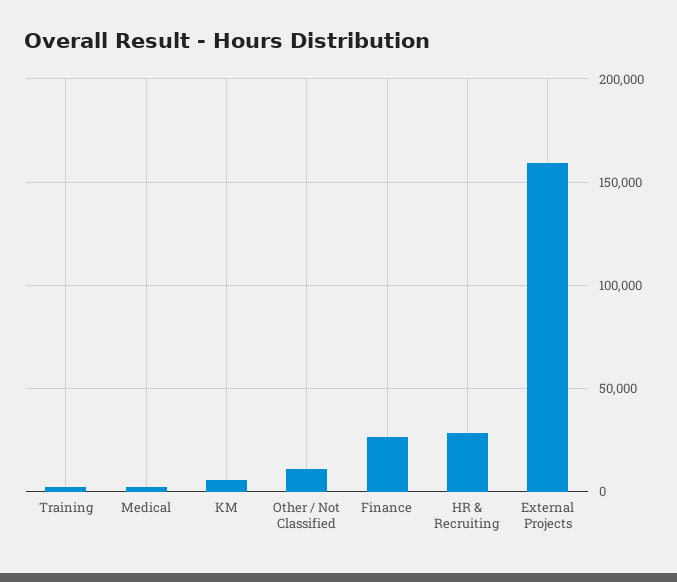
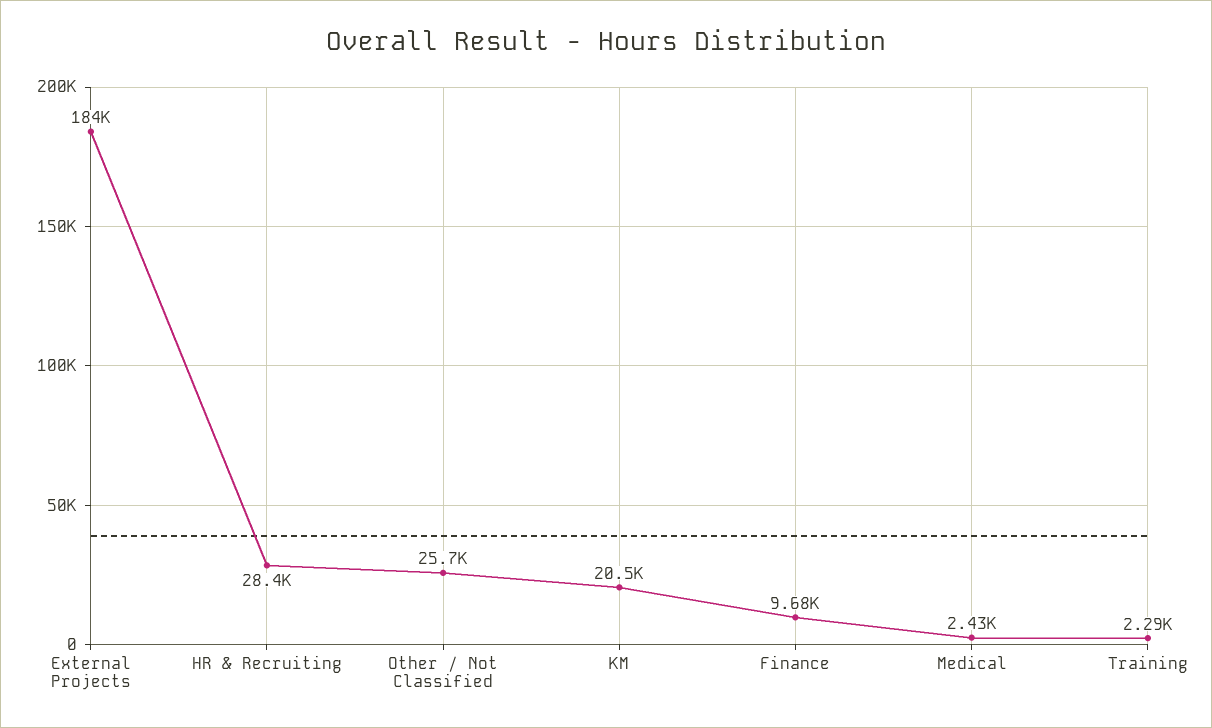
  {
    "Training": 2290,
    "Medical": 2430,
-   "KM": 5000,
+   "KM": 20500,
-   "Other / Not Classified": 10000,
+   "Other / Not Classified": 25700,
-   "Finance": 25000,
+   "Finance": 9680,
    "HR & Recruiting": 28400,
-   "External Projects": 160000
+   "External Projects": 184000
  }

